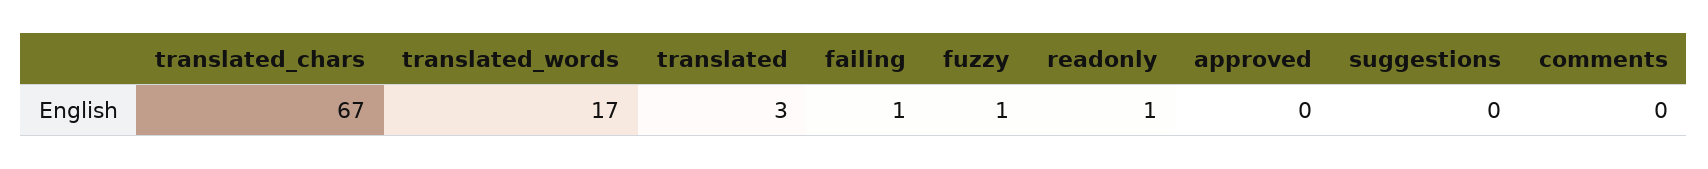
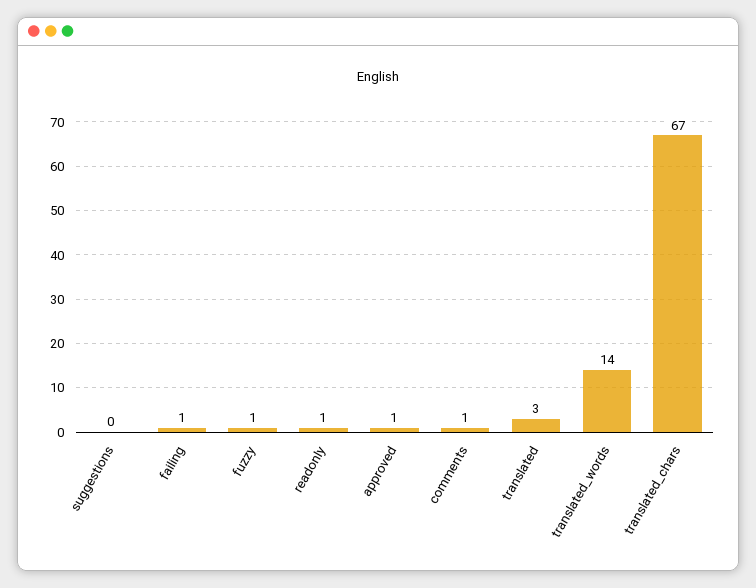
  {
    "translated_chars": 67,
-   "translated_words": 17,
+   "translated_words": 14,
    "translated": 3,
    "failing": 1,
    "fuzzy": 1,
    "readonly": 1,
-   "approved": 0,
+   "approved": 1,
    "suggestions": 0,
-   "comments": 0
+   "comments": 1
  }

